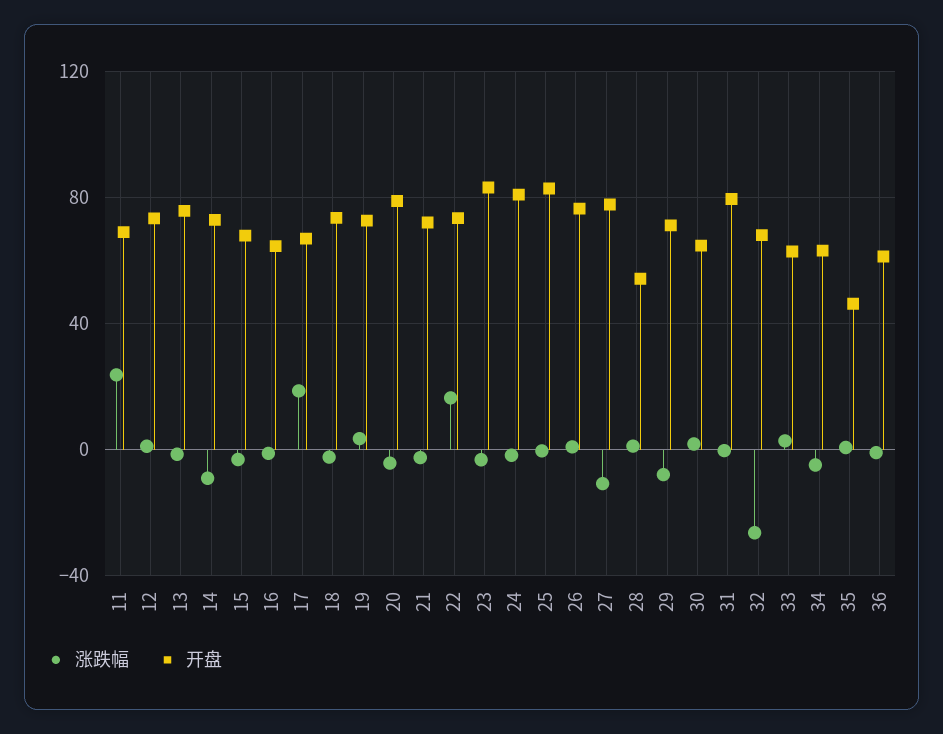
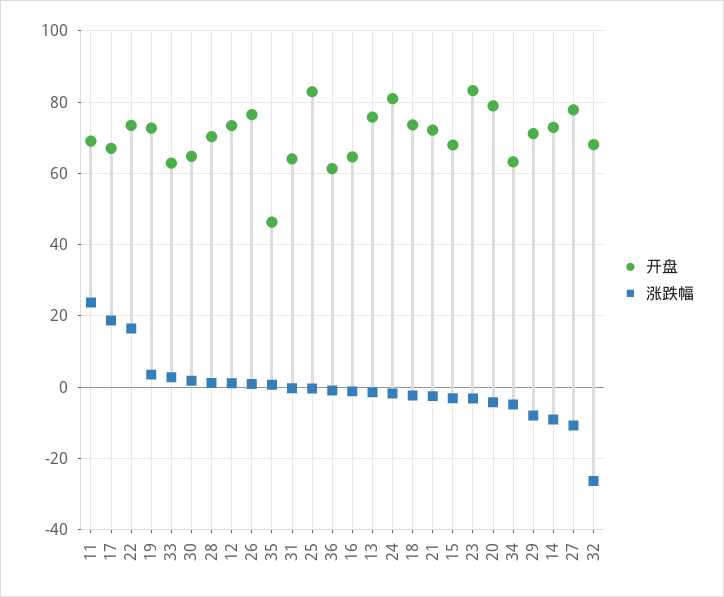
  {
    "涨跌幅": {
      "11": 24,
      "12": 2,
      "13": -2,
      "14": -10,
      "15": -4,
      "16": -2,
      "17": 18,
      "18": -2,
      "19": 4,
      "20": -4,
      "21": -2,
      "22": 16,
      "23": -4,
      "24": -2,
      "25": 0,
      "26": 0,
      "27": -10,
      "28": 2,
      "29": -8,
      "30": 2,
      "31": 0,
      "32": -26,
      "33": 2,
      "34": -4,
      "35": 0,
      "36": 0
    },
    "开盘": {
      "11": 70,
      "12": 74,
      "13": 76,
      "14": 72,
      "15": 68,
      "16": 64,
      "17": 66,
      "18": 74,
      "19": 72,
      "20": 78,
      "21": 72,
      "22": 74,
      "23": 84,
      "24": 80,
      "25": 82,
      "26": 76,
      "27": 78,
-     "28": 55,
+     "28": 70,
      "29": 72,
      "30": 64,
-     "31": 80,
+     "31": 64,
      "32": 68,
      "33": 62,
      "34": 64,
      "35": 46,
      "36": 62
    }
  }

